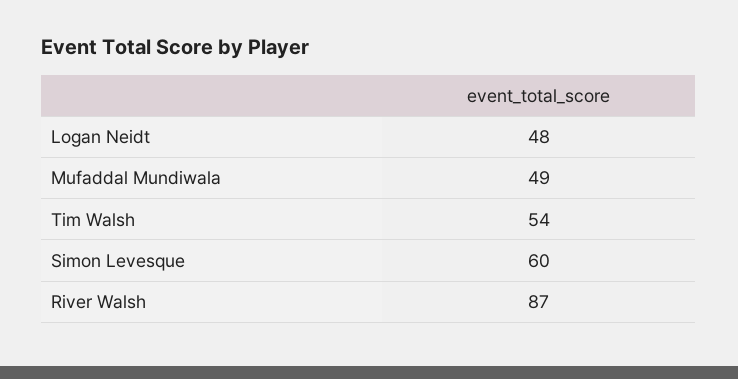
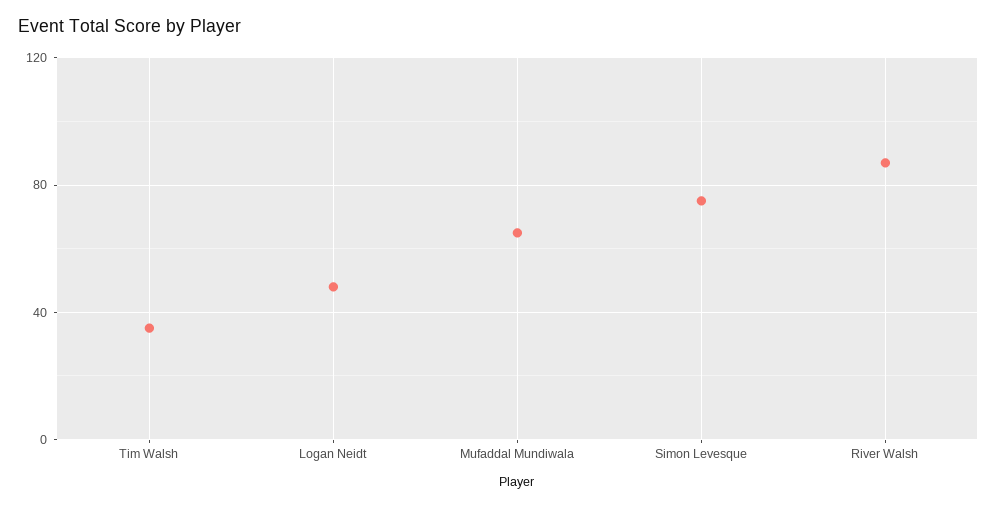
  {
    "Logan Neidt": 48,
-   "Mufaddal Mundiwala": 49,
+   "Mufaddal Mundiwala": 65,
-   "Tim Walsh": 54,
+   "Tim Walsh": 35,
-   "Simon Levesque": 60,
+   "Simon Levesque": 75,
    "River Walsh": 87
  }

